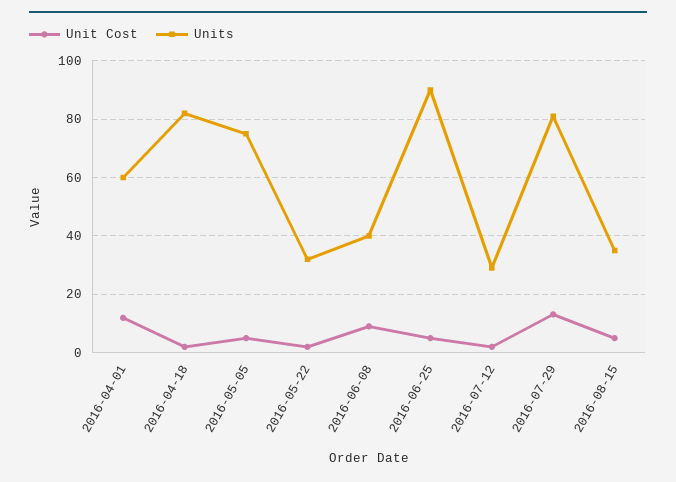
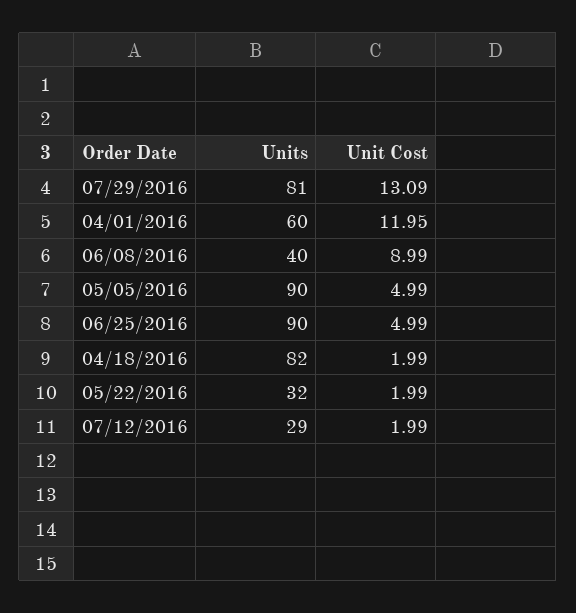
  {
    "Unit Cost": {
      "2016-04-01": 11.95,
      "2016-04-18": 1.99,
      "2016-05-05": 4.99,
      "2016-05-22": 1.99,
      "2016-06-08": 8.99,
      "2016-06-25": 4.99,
      "2016-07-12": 1.99,
-     "2016-07-29": 13.09,
+     "2016-07-29": 13.09
-     "2016-08-15": 5
    },
    "Units": {
      "2016-04-01": 60,
      "2016-04-18": 82,
-     "2016-05-05": 75,
+     "2016-05-05": 90,
      "2016-05-22": 32,
      "2016-06-08": 40,
      "2016-06-25": 90,
      "2016-07-12": 29,
-     "2016-07-29": 81,
+     "2016-07-29": 81
-     "2016-08-15": 35
    }
  }

